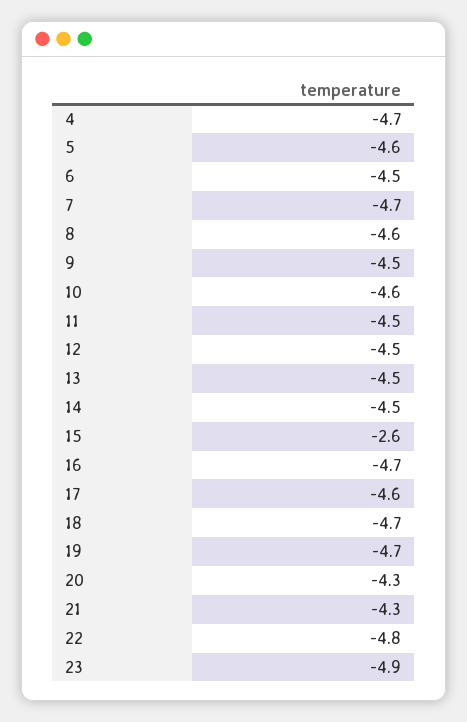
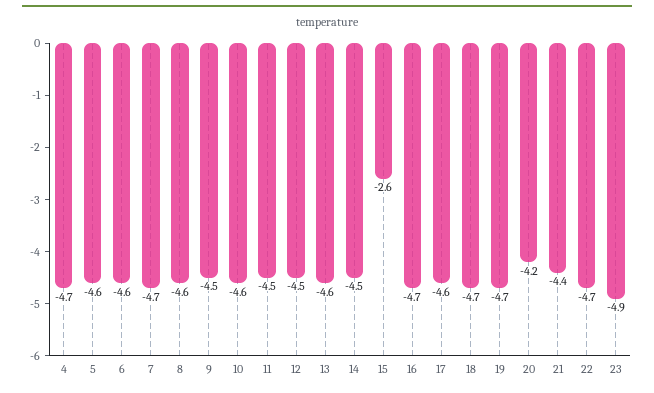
  {
    "4": -4.7,
    "5": -4.6,
-   "6": -4.5,
+   "6": -4.6,
    "7": -4.7,
    "8": -4.6,
    "9": -4.5,
    "10": -4.6,
    "11": -4.5,
    "12": -4.5,
-   "13": -4.5,
+   "13": -4.6,
    "14": -4.5,
    "15": -2.6,
    "16": -4.7,
    "17": -4.6,
    "18": -4.7,
    "19": -4.7,
-   "20": -4.3,
+   "20": -4.2,
-   "21": -4.3,
+   "21": -4.4,
-   "22": -4.8,
+   "22": -4.7,
    "23": -4.9
  }

